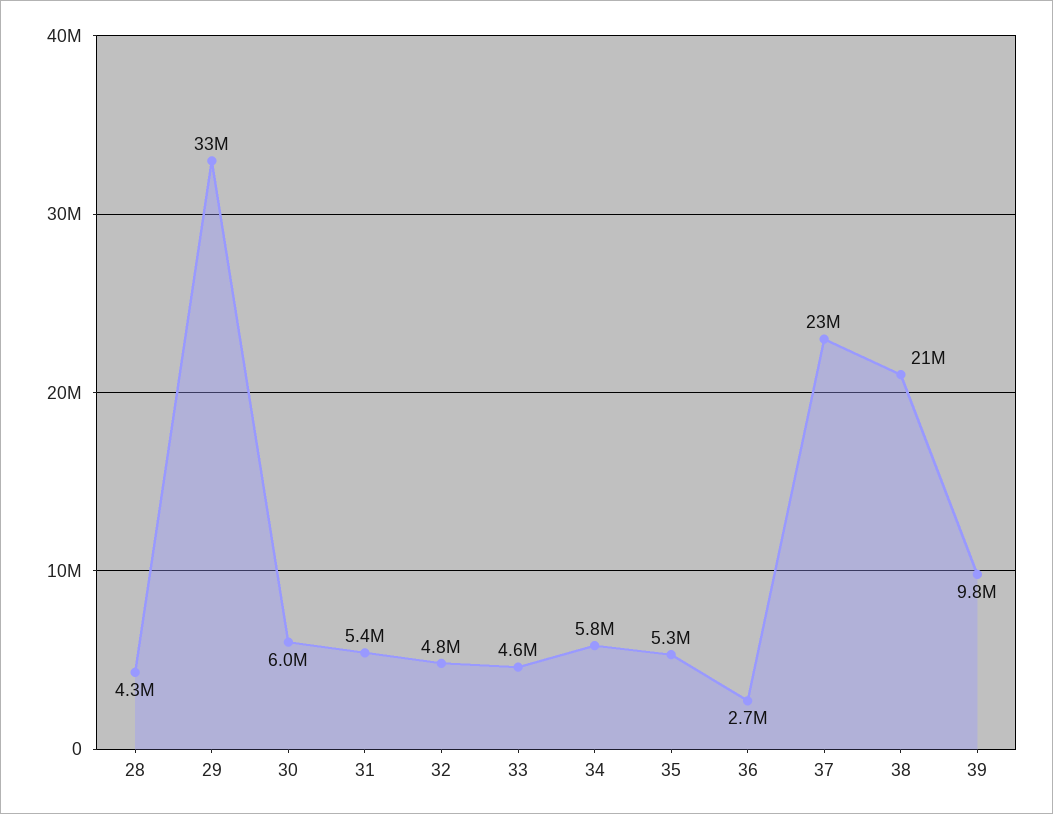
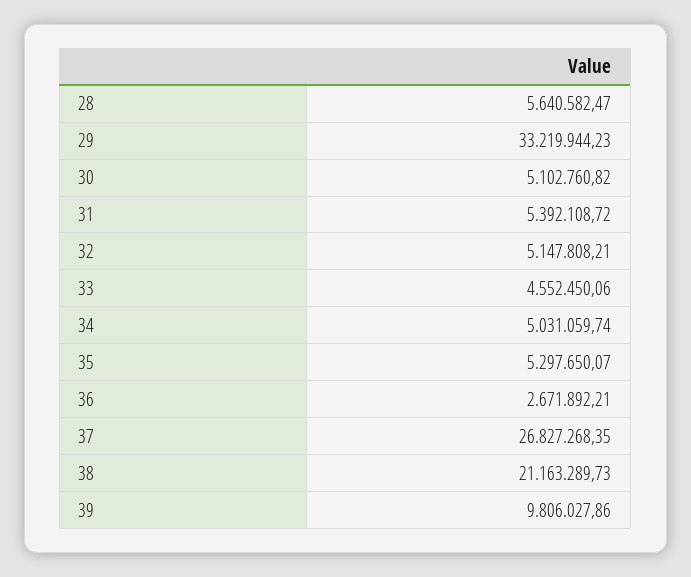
  {
-   "28": 4300000,
+   "28": 5640582.47,
    "29": 33219944.23,
-   "30": 6000000,
+   "30": 5102760.82,
    "31": 5392108.72,
-   "32": 4800000,
+   "32": 5147808.21,
    "33": 4552450.06,
-   "34": 5800000,
+   "34": 5031059.74,
    "35": 5297650.07,
    "36": 2671892.21,
-   "37": 23000000,
+   "37": 26827268.35,
    "38": 21163289.73,
    "39": 9806027.86
  }

